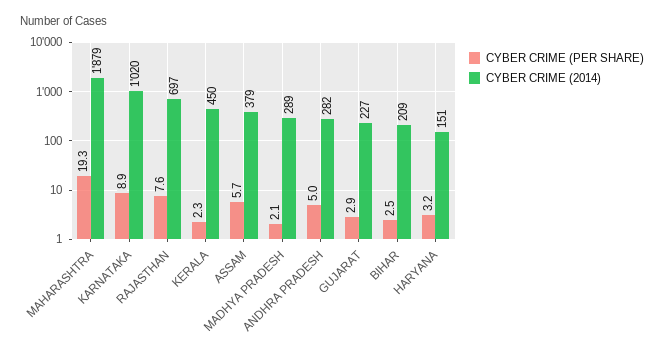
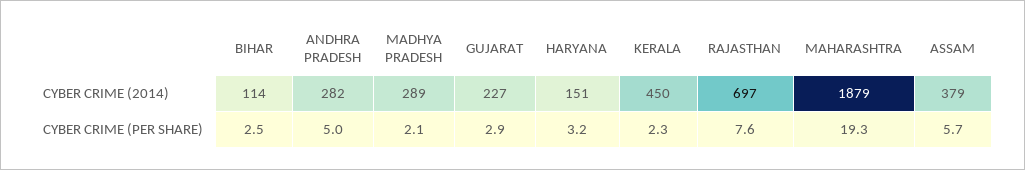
  {
    "CYBER CRIME (PER SHARE)": {
      "MAHARASHTRA": 19.3,
-     "KARNATAKA": 8.9,
      "RAJASTHAN": 7.6,
      "KERALA": 2.3,
      "ASSAM": 5.7,
      "MADHYA PRADESH": 2.1,
      "ANDHRA PRADESH": 5,
      "GUJARAT": 2.9,
      "BIHAR": 2.5,
      "HARYANA": 3.2
    },
    "CYBER CRIME (2014)": {
      "MAHARASHTRA": 1879,
-     "KARNATAKA": 1020,
      "RAJASTHAN": 697,
      "KERALA": 450,
      "ASSAM": 379,
      "MADHYA PRADESH": 289,
      "ANDHRA PRADESH": 282,
      "GUJARAT": 227,
-     "BIHAR": 209,
+     "BIHAR": 114,
      "HARYANA": 151
    }
  }

